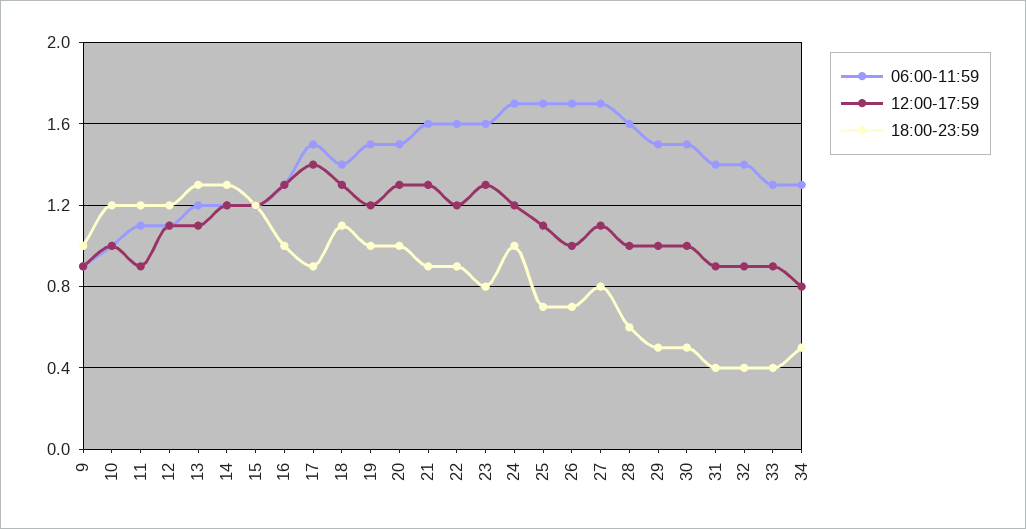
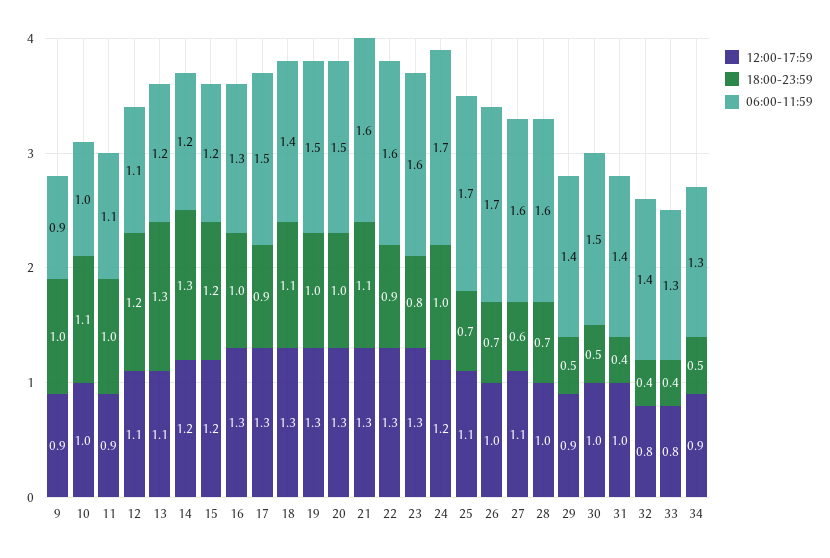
  {
    "06:00-11:59": {
      "9": 0.9,
      "10": 1,
      "11": 1.1,
      "12": 1.1,
      "13": 1.2,
      "14": 1.2,
      "15": 1.2,
      "16": 1.3,
      "17": 1.5,
      "18": 1.4,
      "19": 1.5,
      "20": 1.5,
      "21": 1.6,
      "22": 1.6,
      "23": 1.6,
      "24": 1.7,
      "25": 1.7,
      "26": 1.7,
-     "27": 1.7,
+     "27": 1.6,
      "28": 1.6,
-     "29": 1.5,
+     "29": 1.4,
      "30": 1.5,
      "31": 1.4,
      "32": 1.4,
      "33": 1.3,
      "34": 1.3
    },
    "12:00-17:59": {
      "9": 0.9,
      "10": 1,
      "11": 0.9,
      "12": 1.1,
      "13": 1.1,
      "14": 1.2,
      "15": 1.2,
      "16": 1.3,
-     "17": 1.4,
+     "17": 1.3,
      "18": 1.3,
-     "19": 1.2,
+     "19": 1.3,
      "20": 1.3,
      "21": 1.3,
-     "22": 1.2,
+     "22": 1.3,
      "23": 1.3,
      "24": 1.2,
      "25": 1.1,
      "26": 1,
      "27": 1.1,
      "28": 1,
-     "29": 1,
+     "29": 0.9,
      "30": 1,
-     "31": 0.9,
+     "31": 1,
-     "32": 0.9,
+     "32": 0.8,
-     "33": 0.9,
+     "33": 0.8,
-     "34": 0.8
+     "34": 0.9
    },
    "18:00-23:59": {
      "9": 1,
-     "10": 1.2,
+     "10": 1.1,
-     "11": 1.2,
+     "11": 1,
      "12": 1.2,
      "13": 1.3,
      "14": 1.3,
      "15": 1.2,
      "16": 1,
      "17": 0.9,
      "18": 1.1,
      "19": 1,
      "20": 1,
-     "21": 0.9,
+     "21": 1.1,
      "22": 0.9,
      "23": 0.8,
      "24": 1,
      "25": 0.7,
      "26": 0.7,
-     "27": 0.8,
+     "27": 0.6,
-     "28": 0.6,
+     "28": 0.7,
      "29": 0.5,
      "30": 0.5,
      "31": 0.4,
      "32": 0.4,
      "33": 0.4,
      "34": 0.5
    }
  }

